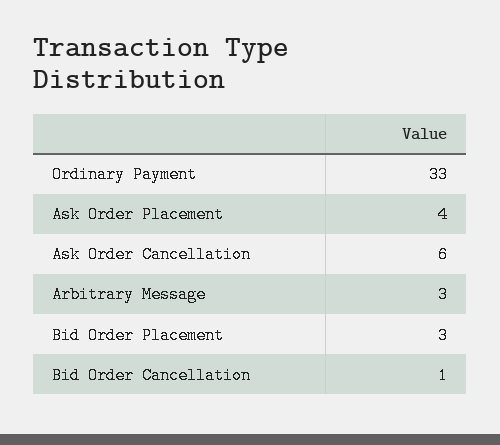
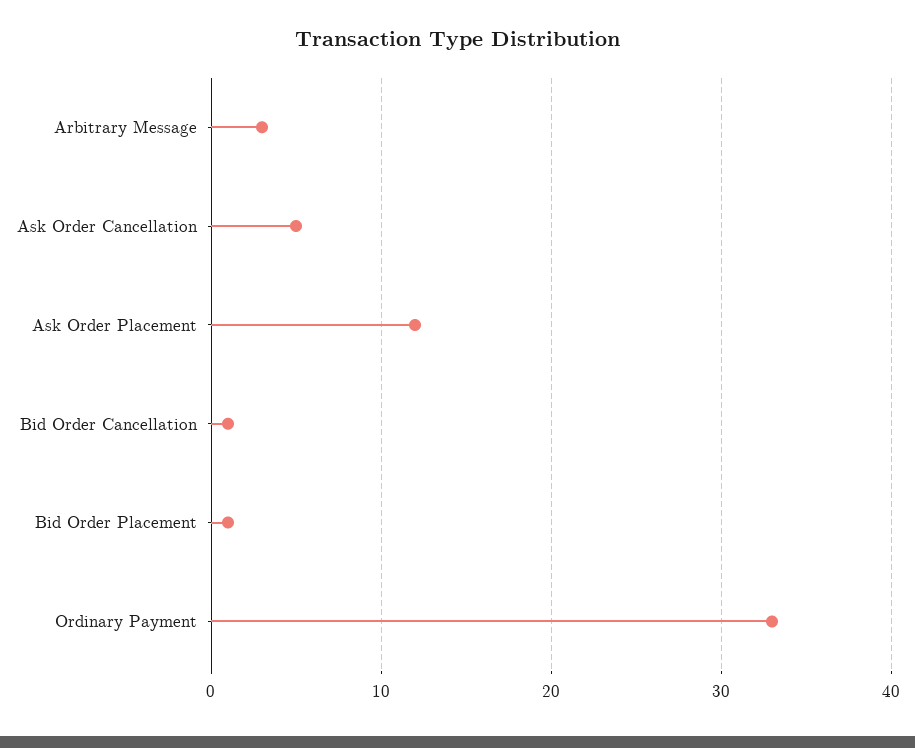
  {
    "Ordinary Payment": 33,
-   "Ask Order Placement": 4,
+   "Ask Order Placement": 12,
-   "Ask Order Cancellation": 6,
+   "Ask Order Cancellation": 5,
    "Arbitrary Message": 3,
-   "Bid Order Placement": 3,
+   "Bid Order Placement": 1,
    "Bid Order Cancellation": 1
  }

